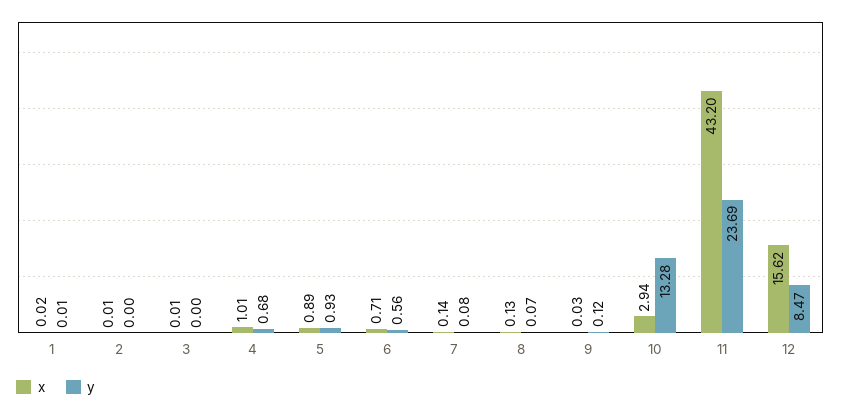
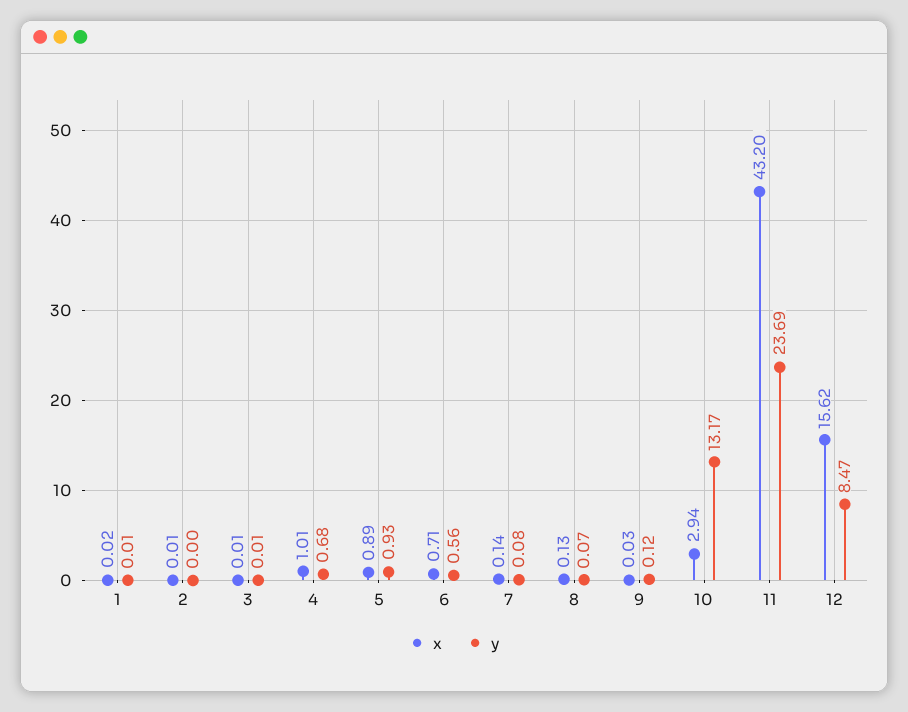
  {
    "x": {
      "1": 0.02,
      "2": 0.01,
      "3": 0.01,
      "4": 1.01,
      "5": 0.89,
      "6": 0.71,
      "7": 0.14,
      "8": 0.13,
      "9": 0.03,
      "10": 2.94,
      "11": 43.2,
      "12": 15.62
    },
    "y": {
      "1": 0.01,
      "2": 0,
-     "3": 0,
+     "3": 0.01,
      "4": 0.68,
      "5": 0.93,
      "6": 0.56,
      "7": 0.08,
      "8": 0.07,
      "9": 0.12,
-     "10": 13.28,
+     "10": 13.17,
      "11": 23.69,
      "12": 8.47
    }
  }

